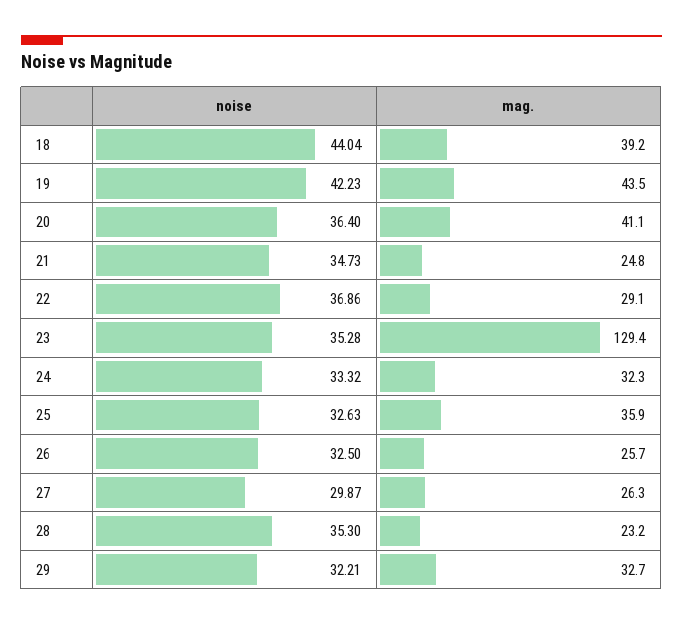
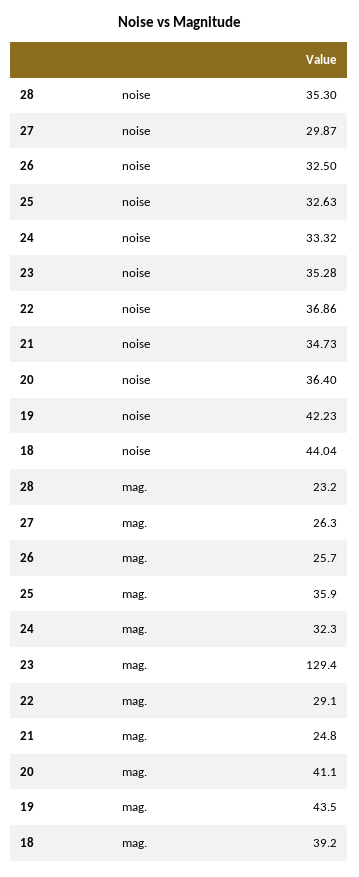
  {
    "noise": {
      "18": 44.04,
      "19": 42.23,
      "20": 36.4,
      "21": 34.73,
      "22": 36.86,
      "23": 35.28,
      "24": 33.32,
      "25": 32.63,
      "26": 32.5,
      "27": 29.87,
-     "28": 35.3,
+     "28": 35.3
-     "29": 32.21
    },
    "mag.": {
      "18": 39.2,
      "19": 43.5,
      "20": 41.1,
      "21": 24.8,
      "22": 29.1,
      "23": 129.4,
      "24": 32.3,
      "25": 35.9,
      "26": 25.7,
      "27": 26.3,
-     "28": 23.2,
+     "28": 23.2
-     "29": 32.7
    }
  }

